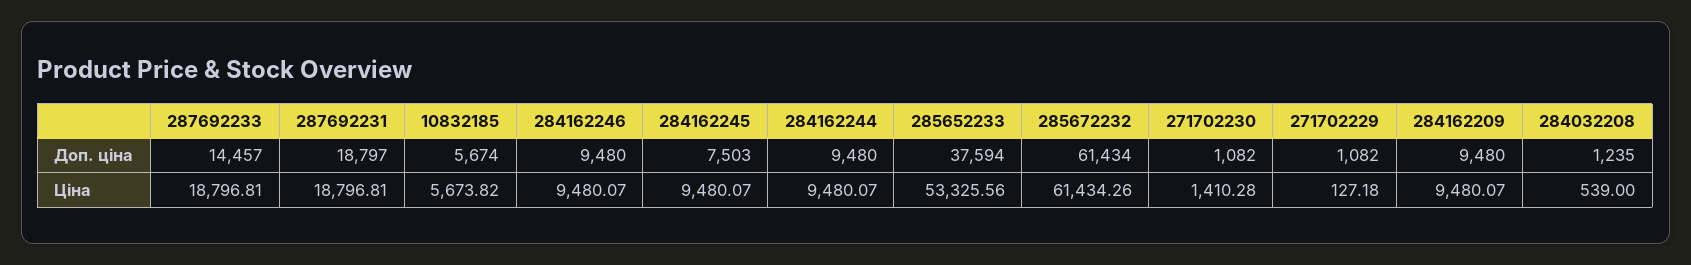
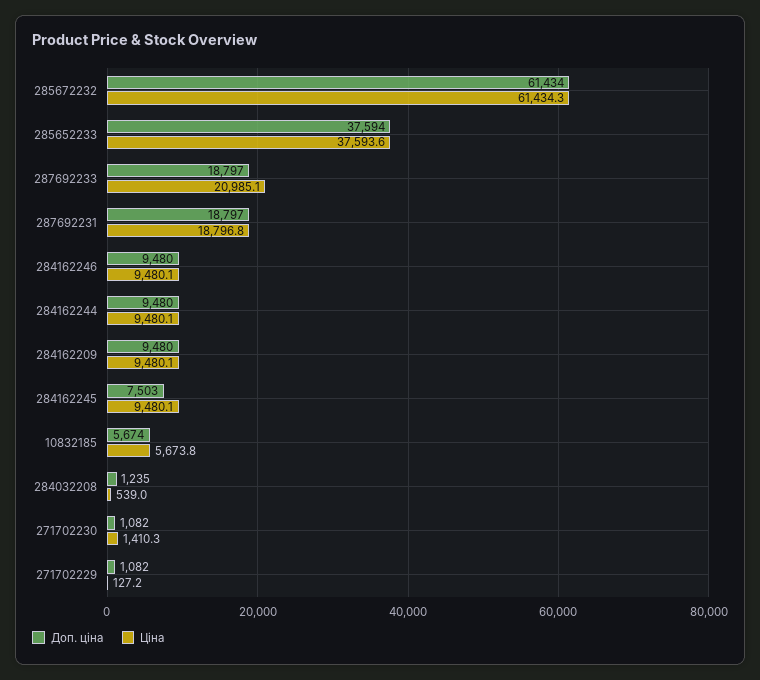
  {
    "Доп. ціна": {
-     "287692233": 14457,
+     "287692233": 18797,
      "287692231": 18797,
      "10832185": 5674,
      "284162246": 9480,
      "284162245": 7503,
      "284162244": 9480,
      "285652233": 37594,
      "285672232": 61434,
      "271702230": 1082,
      "271702229": 1082,
      "284162209": 9480,
      "284032208": 1235
    },
    "Ціна": {
-     "287692233": 18796.81,
+     "287692233": 20985.1,
      "287692231": 18796.81,
      "10832185": 5673.82,
      "284162246": 9480.07,
      "284162245": 9480.07,
      "284162244": 9480.07,
-     "285652233": 53325.56,
+     "285652233": 37593.6,
      "285672232": 61434.26,
      "271702230": 1410.28,
      "271702229": 127.18,
      "284162209": 9480.07,
      "284032208": 539
    }
  }

